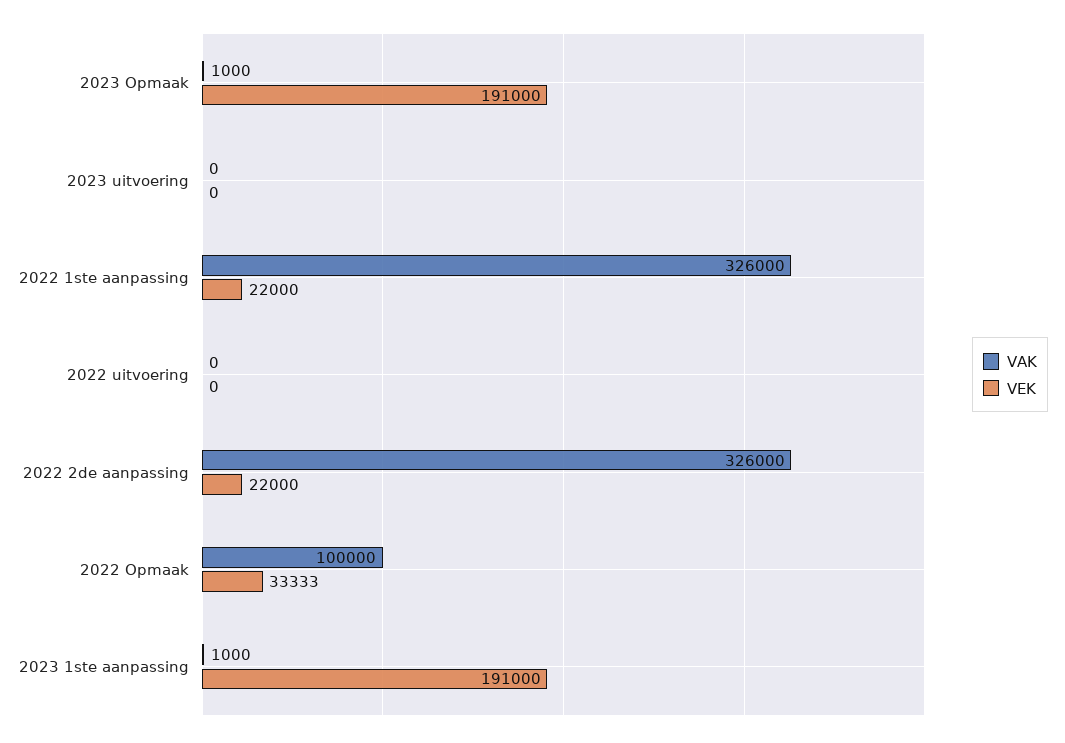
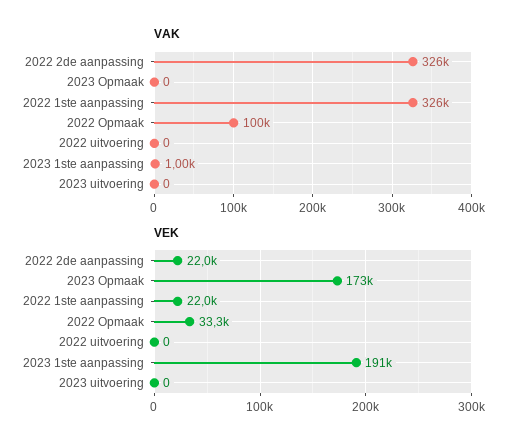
  {
    "VAK": {
-     "2023 Opmaak": 1000,
+     "2023 Opmaak": 0,
      "2023 uitvoering": 0,
      "2022 1ste aanpassing": 326000,
      "2022 uitvoering": 0,
      "2022 2de aanpassing": 326000,
      "2022 Opmaak": 100000,
      "2023 1ste aanpassing": 1000
    },
    "VEK": {
-     "2023 Opmaak": 191000,
+     "2023 Opmaak": 173000,
      "2023 uitvoering": 0,
      "2022 1ste aanpassing": 22000,
      "2022 uitvoering": 0,
      "2022 2de aanpassing": 22000,
      "2022 Opmaak": 33333,
      "2023 1ste aanpassing": 191000
    }
  }

